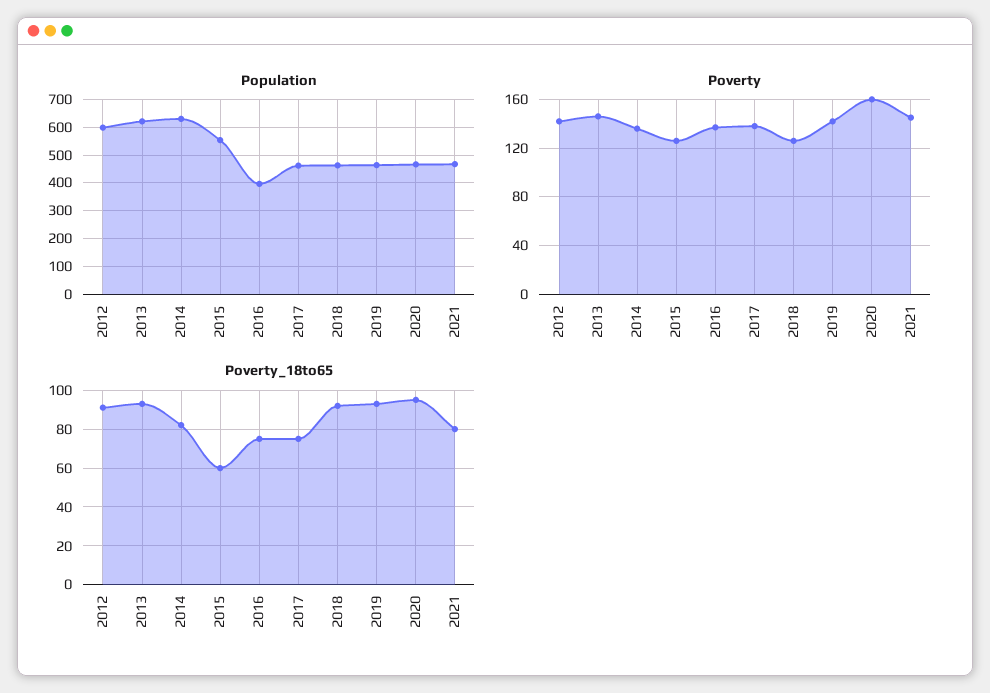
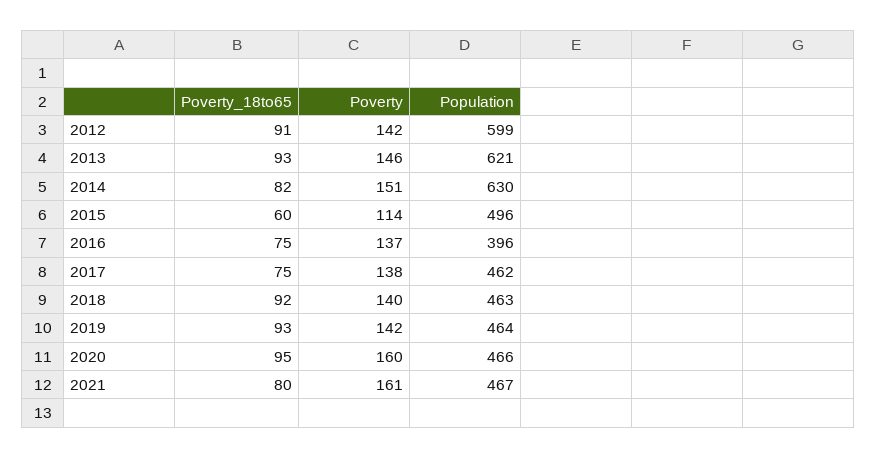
  {
    "Population": {
      "2012": 599,
      "2013": 621,
      "2014": 630,
-     "2015": 550,
+     "2015": 496,
      "2016": 396,
      "2017": 462,
      "2018": 463,
      "2019": 464,
      "2020": 466,
      "2021": 467
    },
    "Poverty": {
      "2012": 142,
      "2013": 146,
-     "2014": 135,
+     "2014": 151,
-     "2015": 125,
+     "2015": 114,
      "2016": 137,
      "2017": 138,
-     "2018": 125,
+     "2018": 140,
      "2019": 142,
      "2020": 160,
-     "2021": 145
+     "2021": 161
    },
    "Poverty_18to65": {
      "2012": 91,
      "2013": 93,
      "2014": 82,
      "2015": 60,
      "2016": 75,
      "2017": 75,
      "2018": 92,
      "2019": 93,
      "2020": 95,
      "2021": 80
    }
  }

